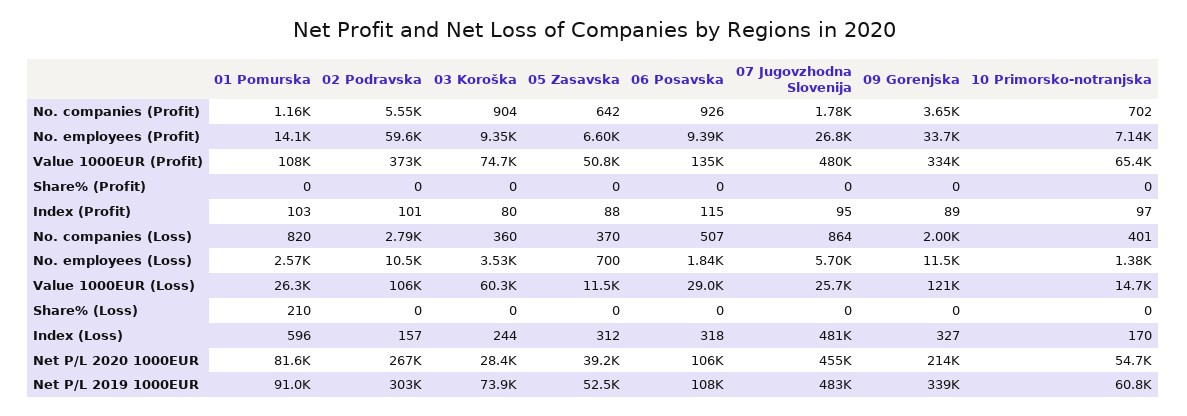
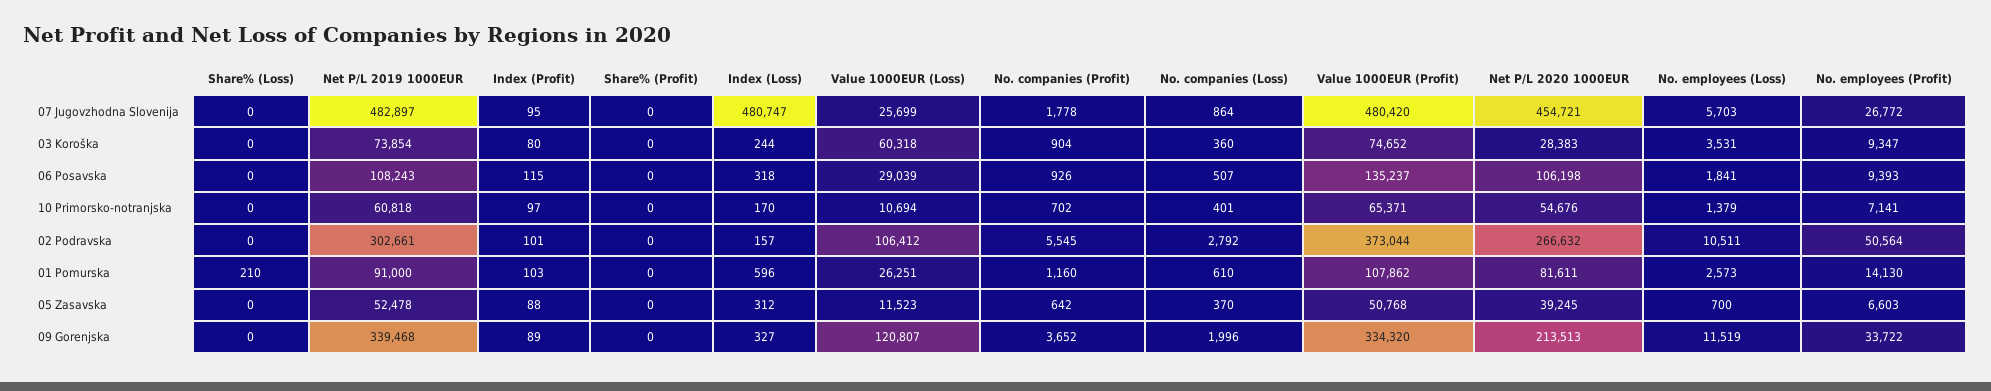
  {
    "01 Pomurska": {
      "No. companies (Profit)": 1160,
      "No. employees (Profit)": 14130,
      "Value 1000EUR (Profit)": 107862,
      "Share% (Profit)": 0,
      "Index (Profit)": 103,
-     "No. companies (Loss)": 820,
+     "No. companies (Loss)": 610,
      "No. employees (Loss)": 2573,
      "Value 1000EUR (Loss)": 26251,
      "Share% (Loss)": 210,
      "Index (Loss)": 596,
      "Net P/L 2020 1000EUR": 81611,
      "Net P/L 2019 1000EUR": 91000
    },
    "02 Podravska": {
      "No. companies (Profit)": 5545,
-     "No. employees (Profit)": 59600,
+     "No. employees (Profit)": 50564,
      "Value 1000EUR (Profit)": 373044,
      "Share% (Profit)": 0,
      "Index (Profit)": 101,
      "No. companies (Loss)": 2792,
      "No. employees (Loss)": 10511,
      "Value 1000EUR (Loss)": 106412,
      "Share% (Loss)": 0,
      "Index (Loss)": 157,
      "Net P/L 2020 1000EUR": 266632,
      "Net P/L 2019 1000EUR": 302661
    },
    "03 Koroška": {
      "No. companies (Profit)": 904,
      "No. employees (Profit)": 9347,
      "Value 1000EUR (Profit)": 74652,
      "Share% (Profit)": 0,
      "Index (Profit)": 80,
      "No. companies (Loss)": 360,
      "No. employees (Loss)": 3531,
      "Value 1000EUR (Loss)": 60318,
      "Share% (Loss)": 0,
      "Index (Loss)": 244,
      "Net P/L 2020 1000EUR": 28383,
      "Net P/L 2019 1000EUR": 73854
    },
    "05 Zasavska": {
      "No. companies (Profit)": 642,
      "No. employees (Profit)": 6603,
      "Value 1000EUR (Profit)": 50768,
      "Share% (Profit)": 0,
      "Index (Profit)": 88,
      "No. companies (Loss)": 370,
      "No. employees (Loss)": 700,
      "Value 1000EUR (Loss)": 11523,
      "Share% (Loss)": 0,
      "Index (Loss)": 312,
      "Net P/L 2020 1000EUR": 39245,
      "Net P/L 2019 1000EUR": 52478
    },
    "06 Posavska": {
      "No. companies (Profit)": 926,
      "No. employees (Profit)": 9393,
      "Value 1000EUR (Profit)": 135237,
      "Share% (Profit)": 0,
      "Index (Profit)": 115,
      "No. companies (Loss)": 507,
      "No. employees (Loss)": 1841,
      "Value 1000EUR (Loss)": 29039,
      "Share% (Loss)": 0,
      "Index (Loss)": 318,
      "Net P/L 2020 1000EUR": 106198,
      "Net P/L 2019 1000EUR": 108243
    },
    "07 Jugovzhodna Slovenija": {
      "No. companies (Profit)": 1778,
      "No. employees (Profit)": 26772,
      "Value 1000EUR (Profit)": 480420,
      "Share% (Profit)": 0,
      "Index (Profit)": 95,
      "No. companies (Loss)": 864,
      "No. employees (Loss)": 5703,
      "Value 1000EUR (Loss)": 25699,
      "Share% (Loss)": 0,
      "Index (Loss)": 480747,
      "Net P/L 2020 1000EUR": 454721,
      "Net P/L 2019 1000EUR": 482897
    },
    "09 Gorenjska": {
      "No. companies (Profit)": 3652,
      "No. employees (Profit)": 33722,
      "Value 1000EUR (Profit)": 334320,
      "Share% (Profit)": 0,
      "Index (Profit)": 89,
      "No. companies (Loss)": 1996,
      "No. employees (Loss)": 11519,
      "Value 1000EUR (Loss)": 120807,
      "Share% (Loss)": 0,
      "Index (Loss)": 327,
      "Net P/L 2020 1000EUR": 213513,
      "Net P/L 2019 1000EUR": 339468
    },
    "10 Primorsko-notranjska": {
      "No. companies (Profit)": 702,
      "No. employees (Profit)": 7141,
      "Value 1000EUR (Profit)": 65371,
      "Share% (Profit)": 0,
      "Index (Profit)": 97,
      "No. companies (Loss)": 401,
      "No. employees (Loss)": 1379,
-     "Value 1000EUR (Loss)": 14700,
+     "Value 1000EUR (Loss)": 10694,
      "Share% (Loss)": 0,
      "Index (Loss)": 170,
      "Net P/L 2020 1000EUR": 54676,
      "Net P/L 2019 1000EUR": 60818
    }
  }

